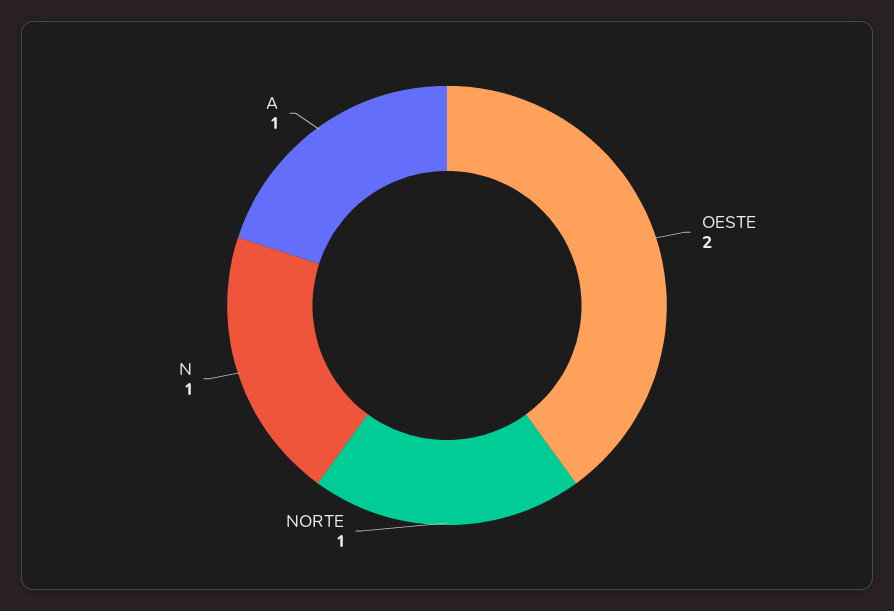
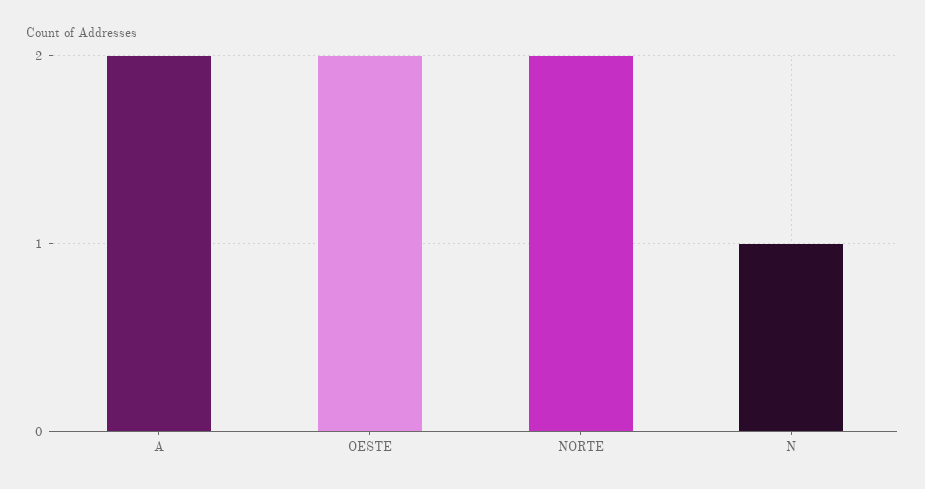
  {
    "OESTE": 2,
-   "NORTE": 1,
+   "NORTE": 2,
    "N": 1,
-   "A": 1
+   "A": 2
  }

